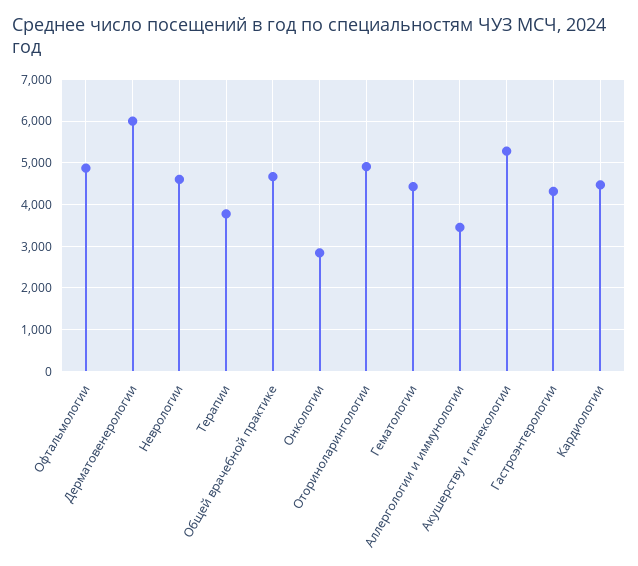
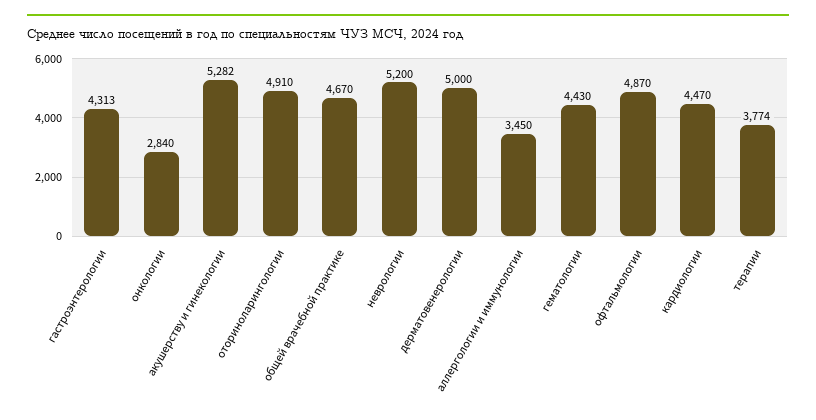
  {
    "Офтальмологии": 4870,
-   "Дерматовенерологии": 6000,
+   "Дерматовенерологии": 5000,
-   "Неврологии": 4600,
+   "Неврологии": 5200,
    "Терапии": 3774,
    "Общей врачебной практике": 4670,
    "Онкологии": 2840,
    "Оториноларингологии": 4910,
    "Гематологии": 4430,
    "Аллергологии и иммунологии": 3450,
    "Акушерству и гинекологии": 5282,
    "Гастроэнтерологии": 4313,
    "Кардиологии": 4470
  }

